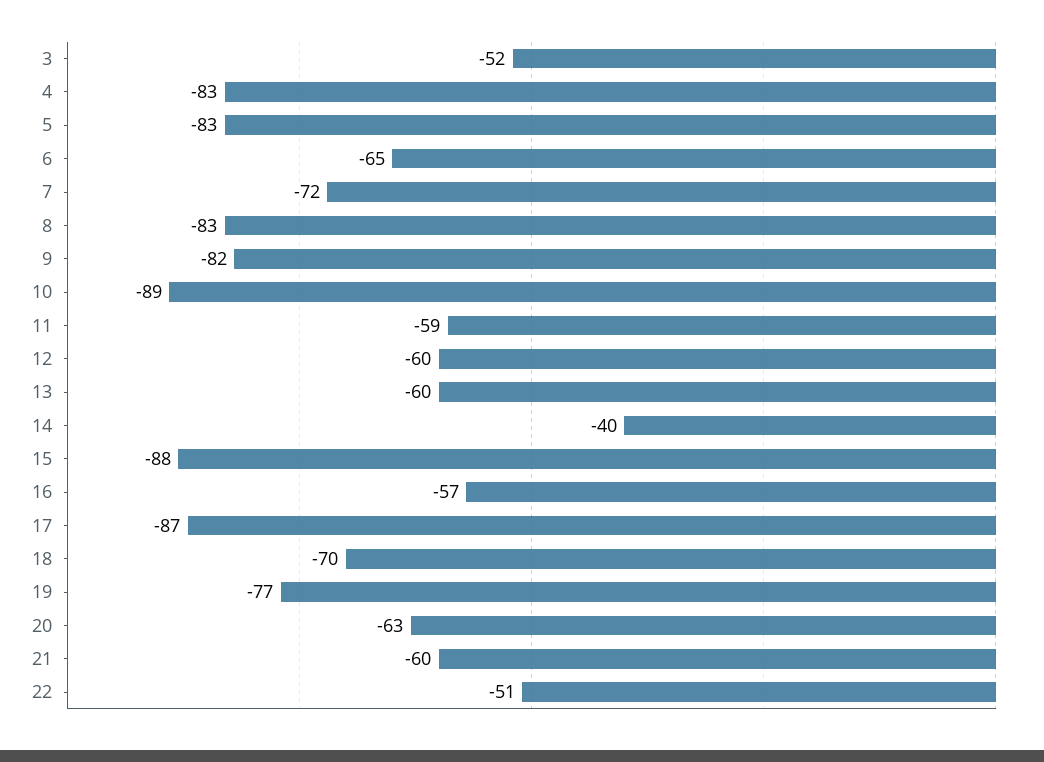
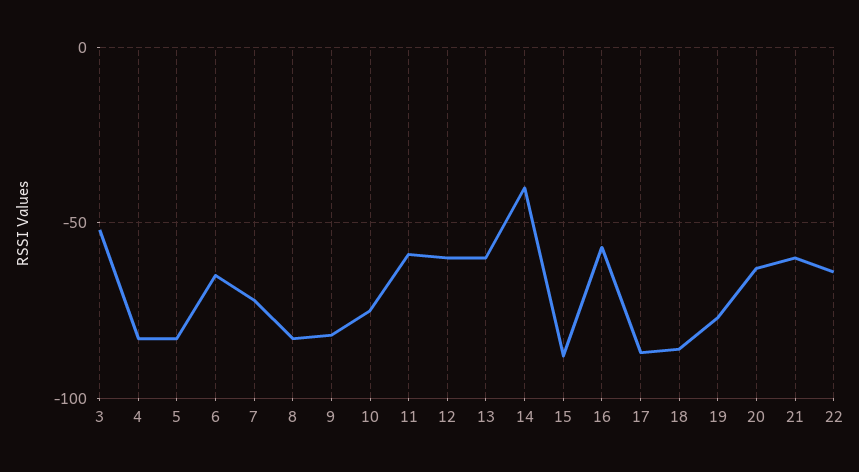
  {
    "3": -52,
    "4": -83,
    "5": -83,
    "6": -65,
    "7": -72,
    "8": -83,
    "9": -82,
-   "10": -89,
+   "10": -75,
    "11": -59,
    "12": -60,
    "13": -60,
    "14": -40,
    "15": -88,
    "16": -57,
    "17": -87,
-   "18": -70,
+   "18": -85,
    "19": -77,
    "20": -63,
    "21": -60,
-   "22": -51
+   "22": -65
  }

